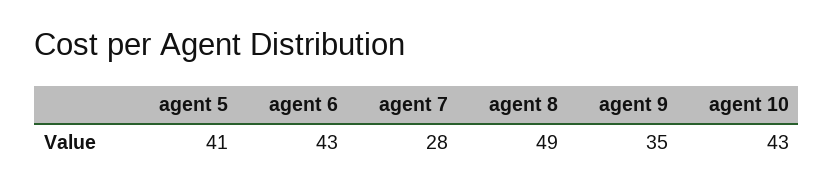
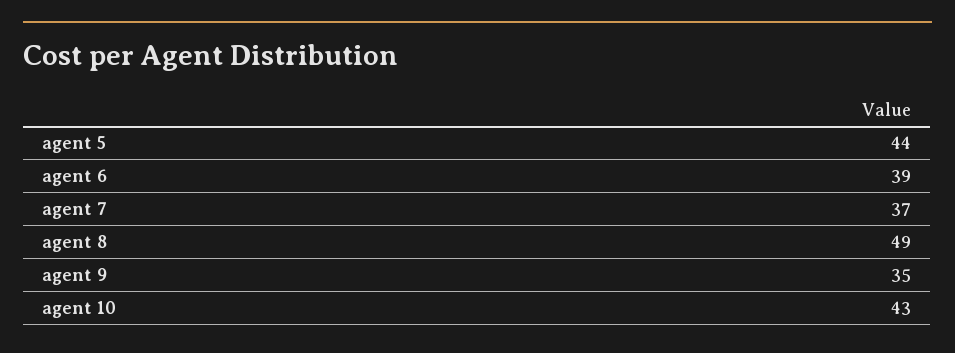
  {
-   "agent 5": 41,
+   "agent 5": 44,
-   "agent 6": 43,
+   "agent 6": 39,
-   "agent 7": 28,
+   "agent 7": 37,
    "agent 8": 49,
    "agent 9": 35,
    "agent 10": 43
  }

